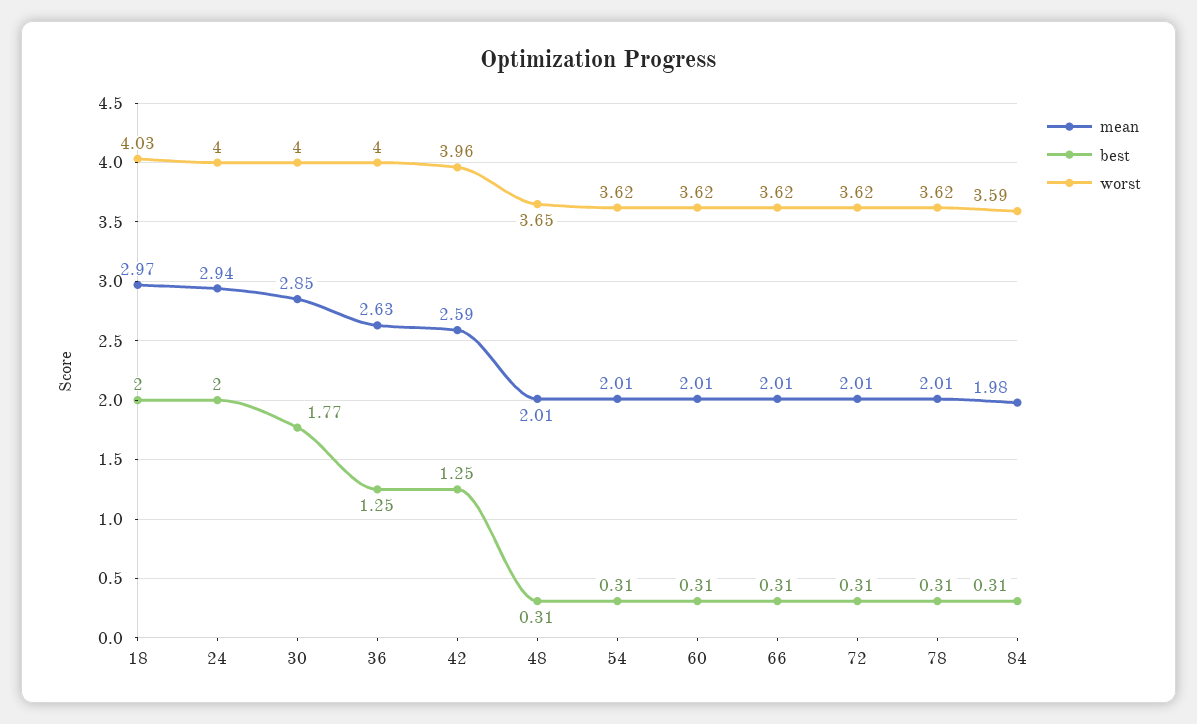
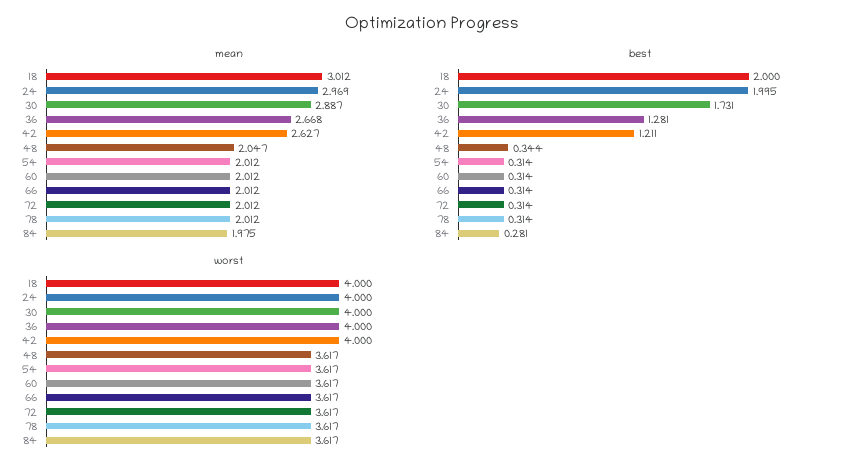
  {
    "mean": {
-     "18": 2.97,
+     "18": 3.012,
-     "24": 2.94,
+     "24": 2.969,
-     "30": 2.85,
+     "30": 2.887,
-     "36": 2.63,
+     "36": 2.668,
-     "42": 2.59,
+     "42": 2.627,
-     "48": 2.01,
+     "48": 2.047,
      "54": 2.012,
      "60": 2.012,
      "66": 2.012,
      "72": 2.012,
      "78": 2.012,
      "84": 1.975
    },
    "best": {
      "18": 2,
      "24": 1.995,
-     "30": 1.77,
+     "30": 1.731,
-     "36": 1.25,
+     "36": 1.281,
-     "42": 1.25,
+     "42": 1.211,
-     "48": 0.31,
+     "48": 0.344,
      "54": 0.314,
      "60": 0.314,
      "66": 0.314,
      "72": 0.314,
      "78": 0.314,
-     "84": 0.31
+     "84": 0.281
    },
    "worst": {
-     "18": 4.03,
+     "18": 4,
      "24": 4,
      "30": 4,
      "36": 4,
-     "42": 3.96,
+     "42": 4,
-     "48": 3.65,
+     "48": 3.617,
      "54": 3.617,
      "60": 3.617,
      "66": 3.617,
      "72": 3.617,
      "78": 3.617,
-     "84": 3.59
+     "84": 3.617
    }
  }

